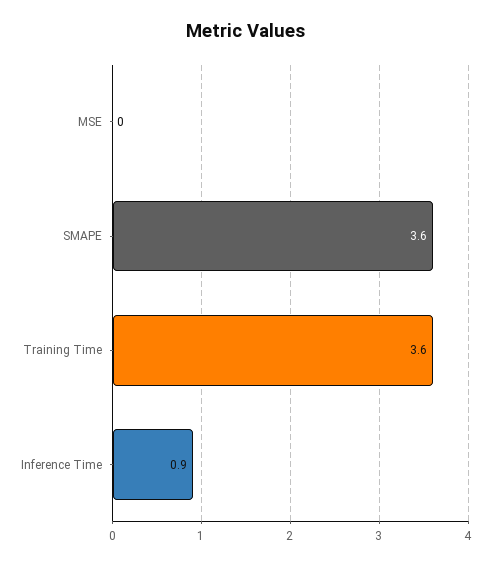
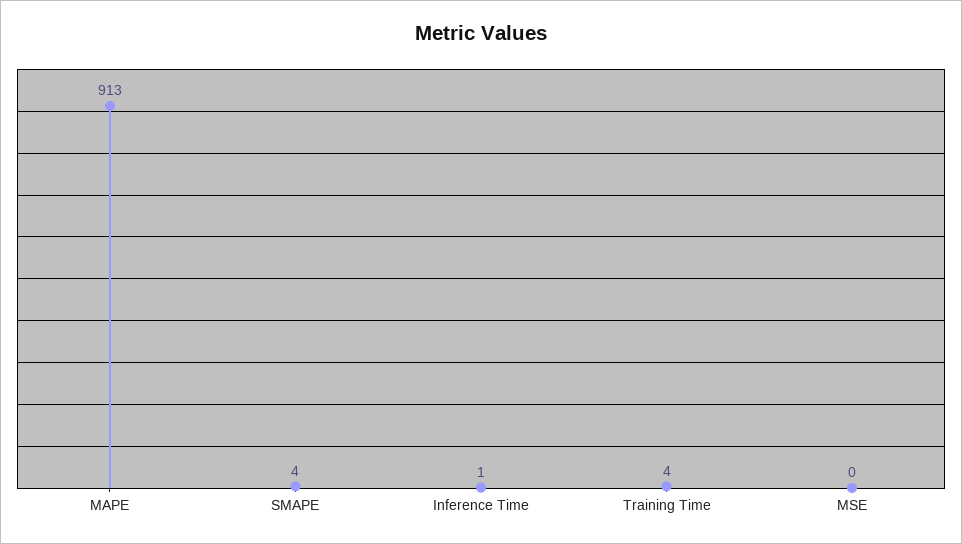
  {
    "MSE": 0,
    "SMAPE": 3.6,
    "Training Time": 3.6,
-   "Inference Time": 0.9
+   "Inference Time": 0.9,
+   "MAPE": 913
  }

